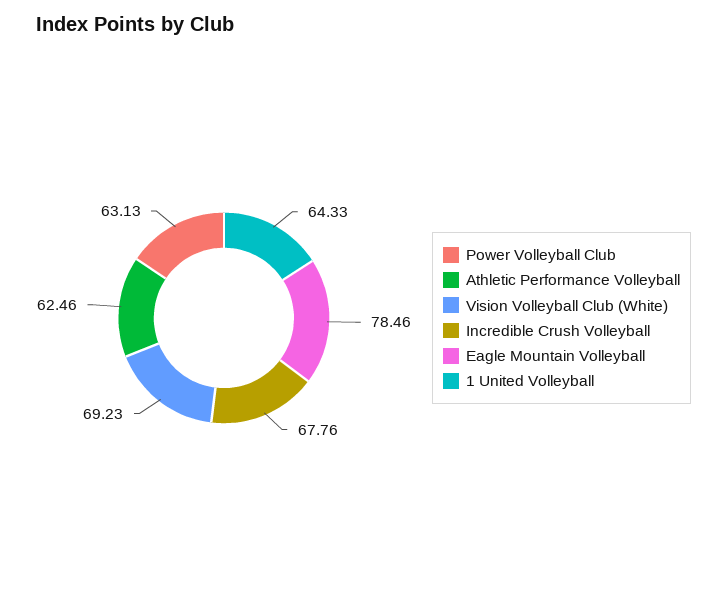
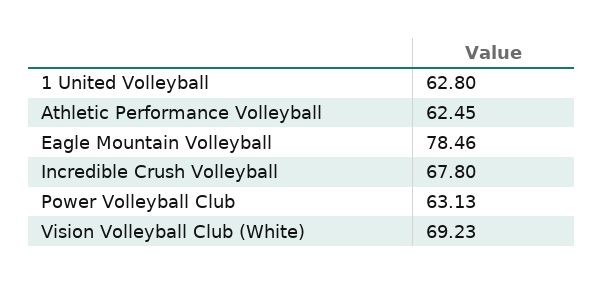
  {
    "Power Volleyball Club": 63.13,
-   "Athletic Performance Volleyball": 62.46,
+   "Athletic Performance Volleyball": 62.45,
    "Vision Volleyball Club (White)": 69.23,
-   "Incredible Crush Volleyball": 67.76,
+   "Incredible Crush Volleyball": 67.8,
    "Eagle Mountain Volleyball": 78.46,
-   "1 United Volleyball": 64.33
+   "1 United Volleyball": 62.8
  }

